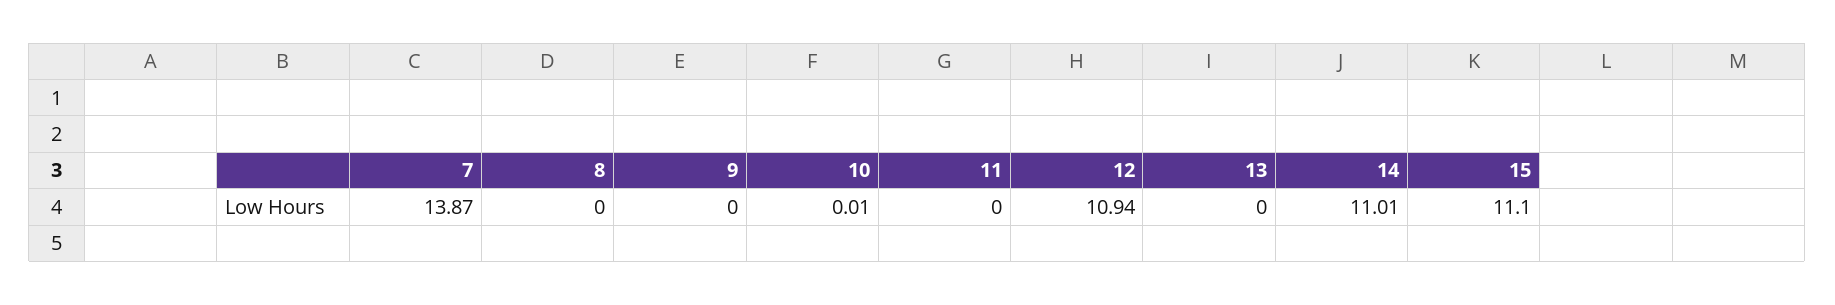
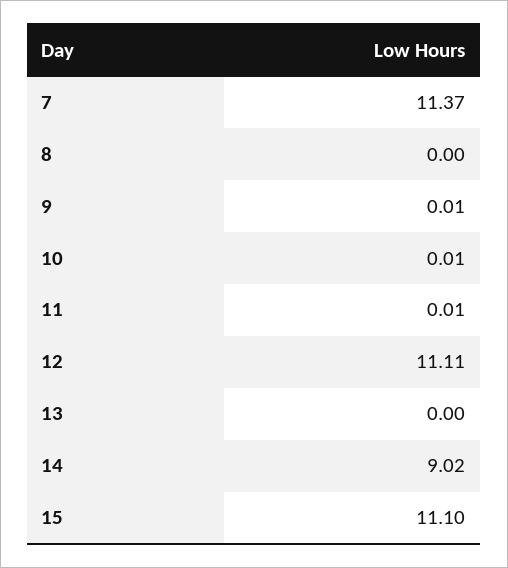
  {
-   "7": 13.87,
+   "7": 11.37,
    "8": 0,
-   "9": 0,
+   "9": 0.01,
    "10": 0.01,
-   "11": 0,
+   "11": 0.01,
-   "12": 10.94,
+   "12": 11.11,
    "13": 0,
-   "14": 11.01,
+   "14": 9.02,
    "15": 11.1
  }

